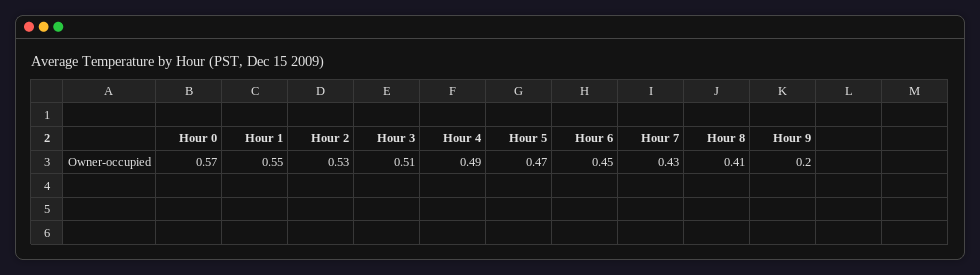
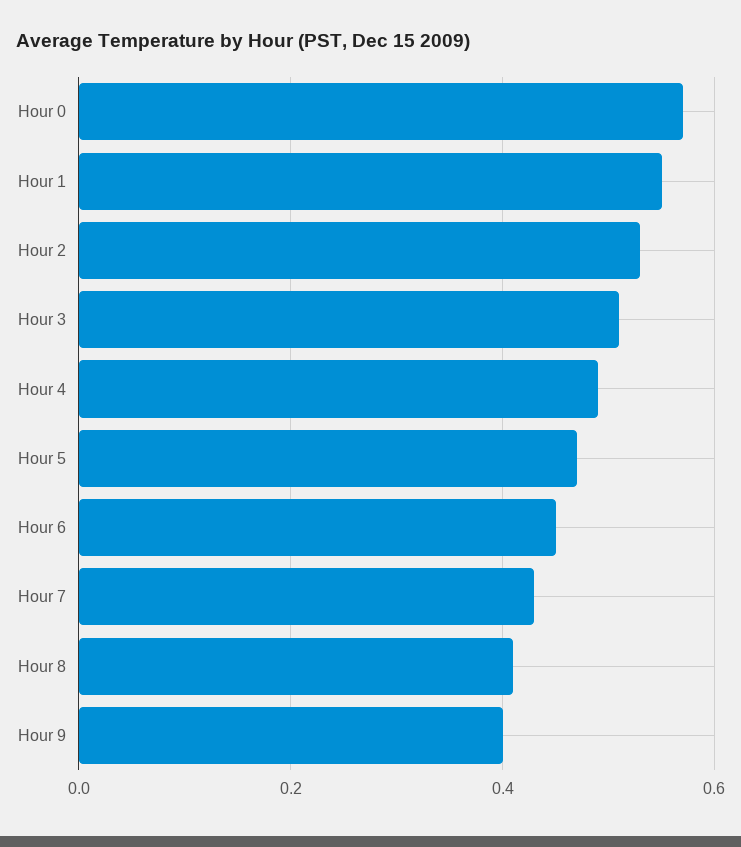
  {
    "Hour 0": 0.57,
    "Hour 1": 0.55,
    "Hour 2": 0.53,
    "Hour 3": 0.51,
    "Hour 4": 0.49,
    "Hour 5": 0.47,
    "Hour 6": 0.45,
    "Hour 7": 0.43,
    "Hour 8": 0.41,
-   "Hour 9": 0.2
+   "Hour 9": 0.4
  }

